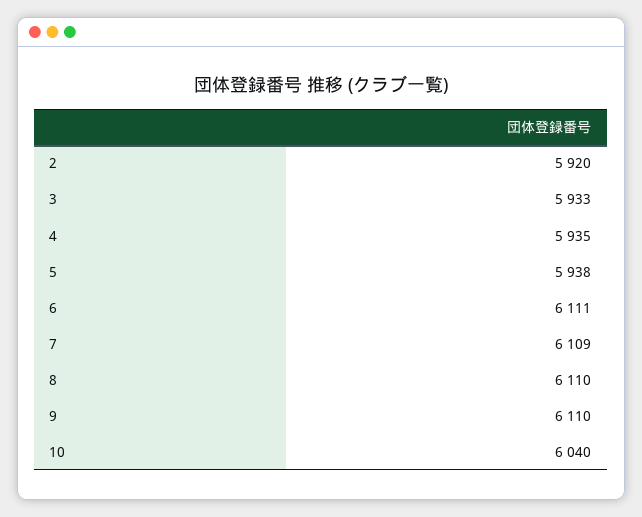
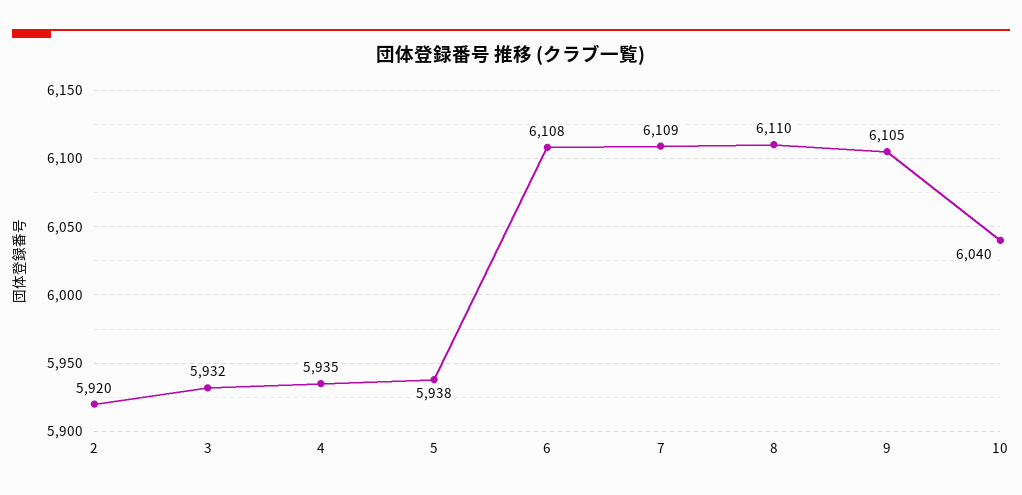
  {
    "2": 5920,
-   "3": 5933,
+   "3": 5932,
    "4": 5935,
    "5": 5938,
-   "6": 6111,
+   "6": 6108,
    "7": 6109,
    "8": 6110,
-   "9": 6110,
+   "9": 6105,
    "10": 6040
  }

